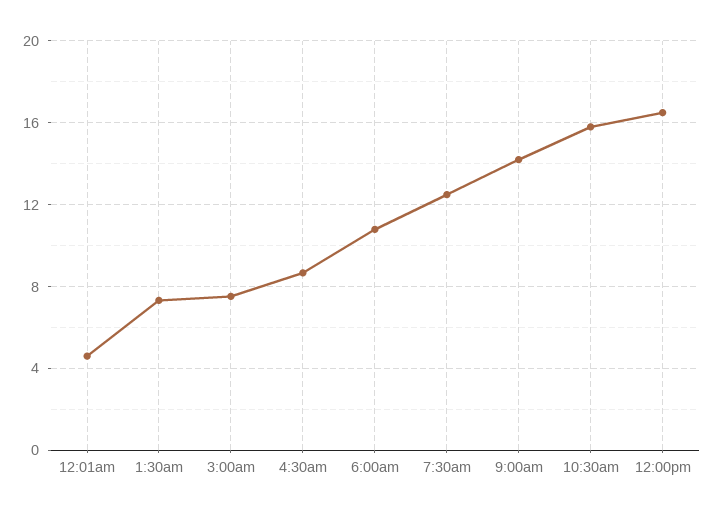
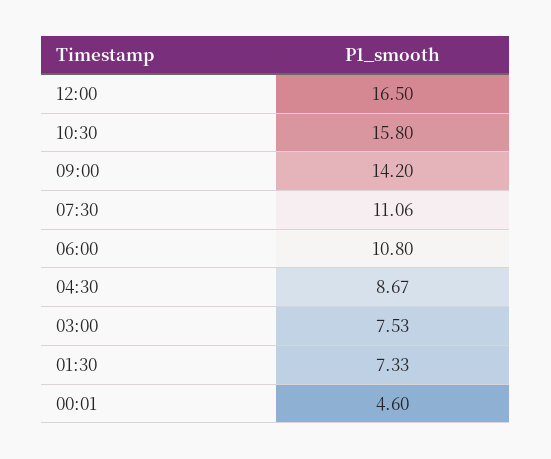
  {
    "12:01am": 4.6,
    "1:30am": 7.33,
    "3:00am": 7.53,
    "4:30am": 8.67,
    "6:00am": 10.8,
-   "7:30am": 12.5,
+   "7:30am": 11.06,
    "9:00am": 14.2,
    "10:30am": 15.8,
    "12:00pm": 16.5
  }

